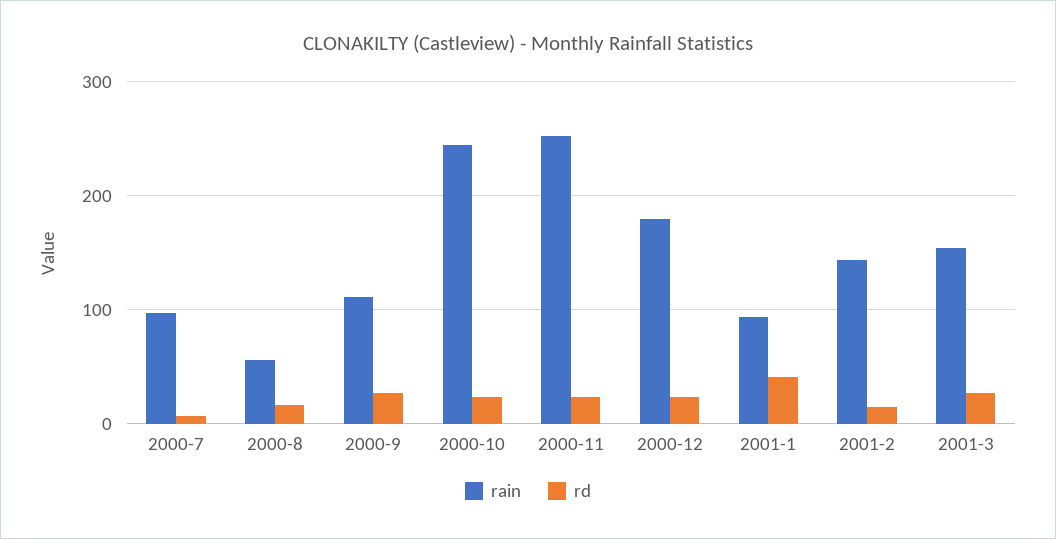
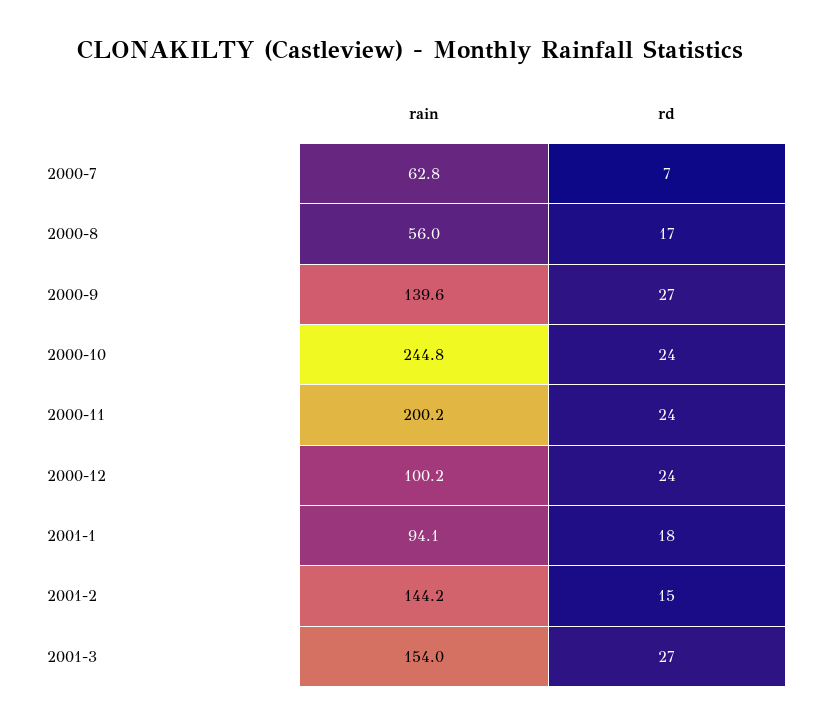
  {
    "rain": {
-     "2000-7": 100,
+     "2000-7": 62.8,
      "2000-8": 56,
-     "2000-9": 110,
+     "2000-9": 139.6,
      "2000-10": 244.8,
-     "2000-11": 250,
+     "2000-11": 200.2,
-     "2000-12": 180,
+     "2000-12": 100.2,
      "2001-1": 94.1,
      "2001-2": 144.2,
      "2001-3": 154
    },
    "rd": {
      "2000-7": 7,
      "2000-8": 17,
      "2000-9": 27,
      "2000-10": 24,
      "2000-11": 24,
      "2000-12": 24,
-     "2001-1": 40,
+     "2001-1": 18,
      "2001-2": 15,
      "2001-3": 27
    }
  }

